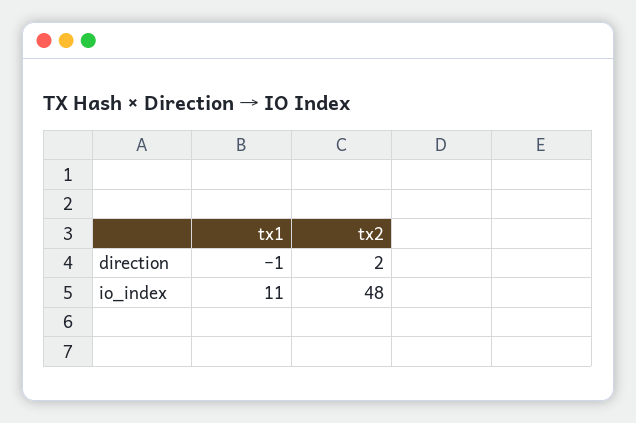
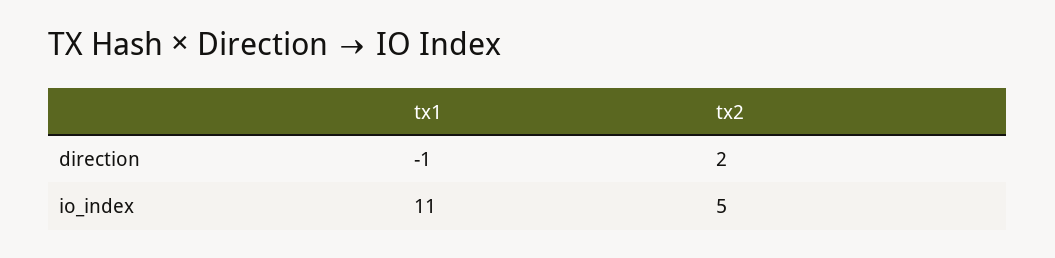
  {
    "tx1": {
      "direction": -1,
      "io_index": 11
    },
    "tx2": {
      "direction": 2,
-     "io_index": 48
+     "io_index": 5
    }
  }

